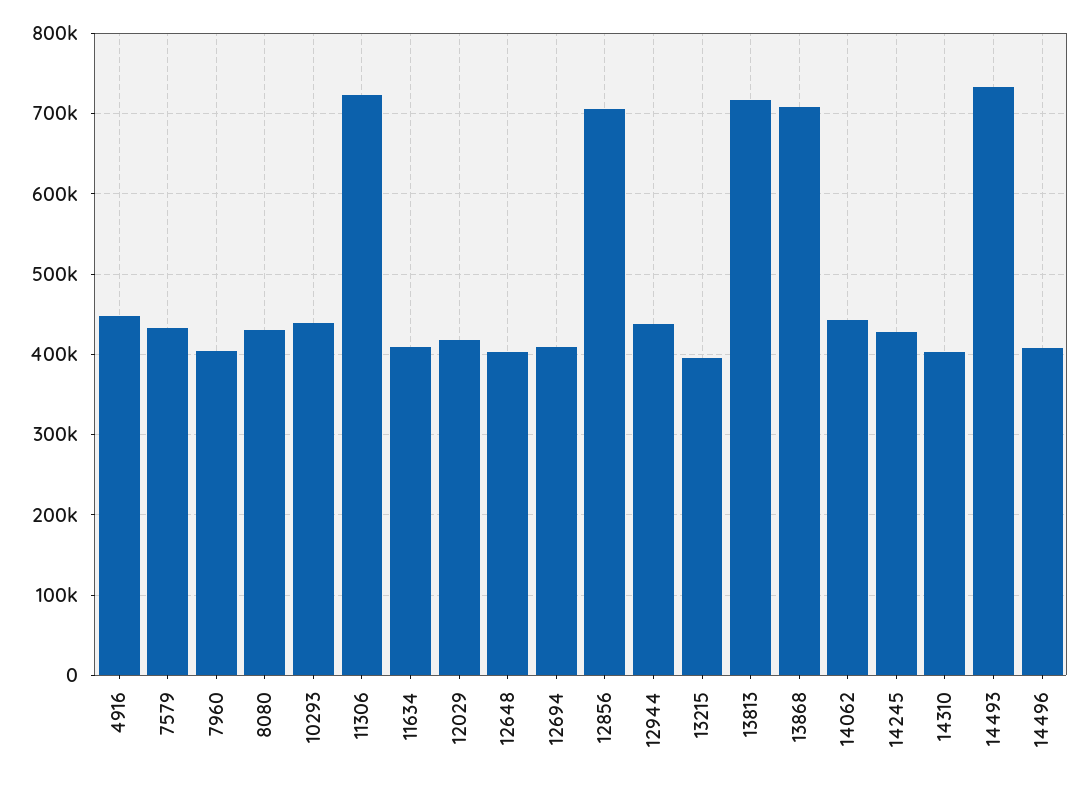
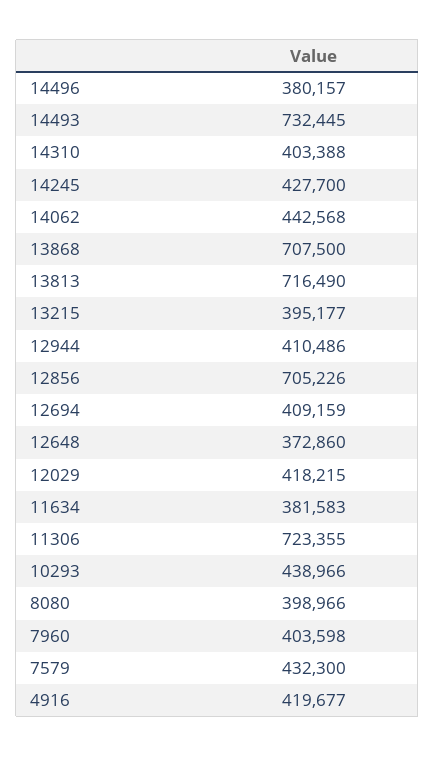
  {
-   "4916": 450000,
+   "4916": 419677,
    "7579": 432300,
    "7960": 403598,
-   "8080": 430000,
+   "8080": 398966,
    "10293": 438966,
    "11306": 723355,
-   "11634": 410000,
+   "11634": 381583,
    "12029": 418215,
-   "12648": 400000,
+   "12648": 372860,
    "12694": 409159,
    "12856": 705226,
-   "12944": 440000,
+   "12944": 410486,
    "13215": 395177,
    "13813": 716490,
    "13868": 707500,
    "14062": 442568,
    "14245": 427700,
    "14310": 403388,
    "14493": 732445,
-   "14496": 410000
+   "14496": 380157
  }

